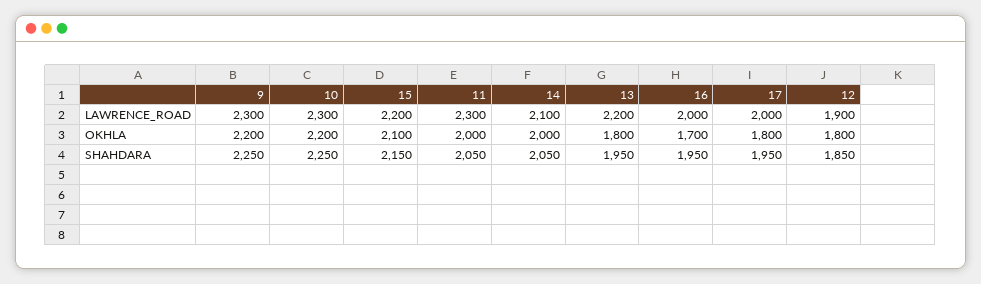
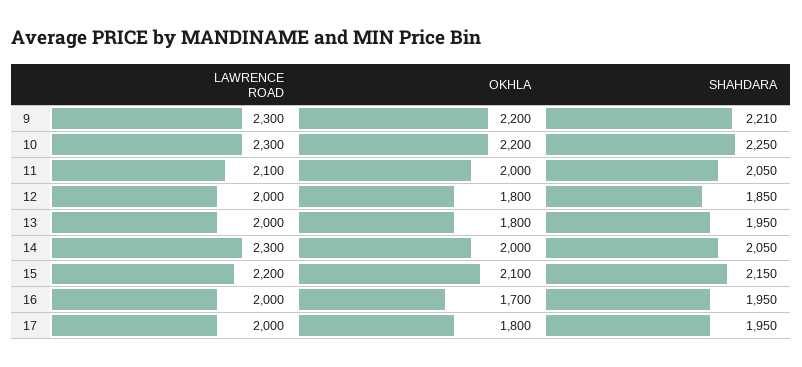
  {
    "9": {
      "LAWRENCE_ROAD": 2300,
      "OKHLA": 2200,
-     "SHAHDARA": 2250
+     "SHAHDARA": 2210
    },
    "10": {
      "LAWRENCE_ROAD": 2300,
      "OKHLA": 2200,
      "SHAHDARA": 2250
    },
    "15": {
      "LAWRENCE_ROAD": 2200,
      "OKHLA": 2100,
      "SHAHDARA": 2150
    },
    "11": {
-     "LAWRENCE_ROAD": 2300,
+     "LAWRENCE_ROAD": 2100,
      "OKHLA": 2000,
      "SHAHDARA": 2050
    },
    "14": {
-     "LAWRENCE_ROAD": 2100,
+     "LAWRENCE_ROAD": 2300,
      "OKHLA": 2000,
      "SHAHDARA": 2050
    },
    "13": {
-     "LAWRENCE_ROAD": 2200,
+     "LAWRENCE_ROAD": 2000,
      "OKHLA": 1800,
      "SHAHDARA": 1950
    },
    "16": {
      "LAWRENCE_ROAD": 2000,
      "OKHLA": 1700,
      "SHAHDARA": 1950
    },
    "17": {
      "LAWRENCE_ROAD": 2000,
      "OKHLA": 1800,
      "SHAHDARA": 1950
    },
    "12": {
-     "LAWRENCE_ROAD": 1900,
+     "LAWRENCE_ROAD": 2000,
      "OKHLA": 1800,
      "SHAHDARA": 1850
    }
  }

